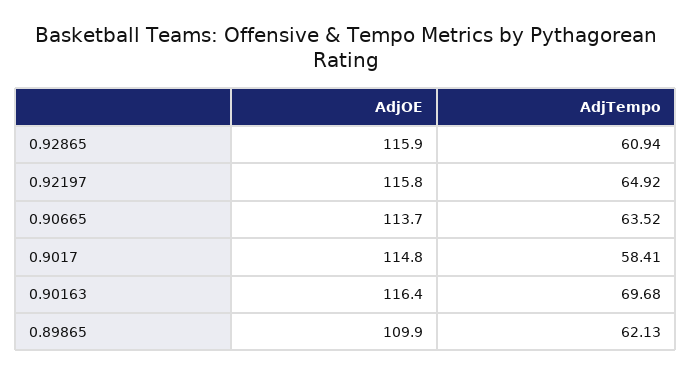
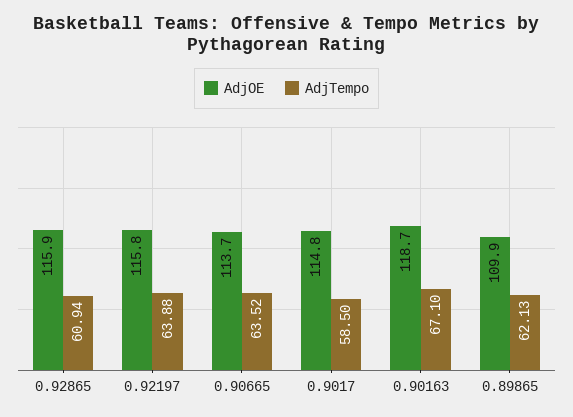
  {
    "AdjOE": {
      "0.92865": 115.9,
      "0.92197": 115.8,
      "0.90665": 113.7,
      "0.9017": 114.8,
-     "0.90163": 116.4,
+     "0.90163": 118.7,
      "0.89865": 109.9
    },
    "AdjTempo": {
      "0.92865": 60.94,
-     "0.92197": 64.92,
+     "0.92197": 63.88,
      "0.90665": 63.52,
-     "0.9017": 58.41,
+     "0.9017": 58.5,
-     "0.90163": 69.68,
+     "0.90163": 67.1,
      "0.89865": 62.13
    }
  }

